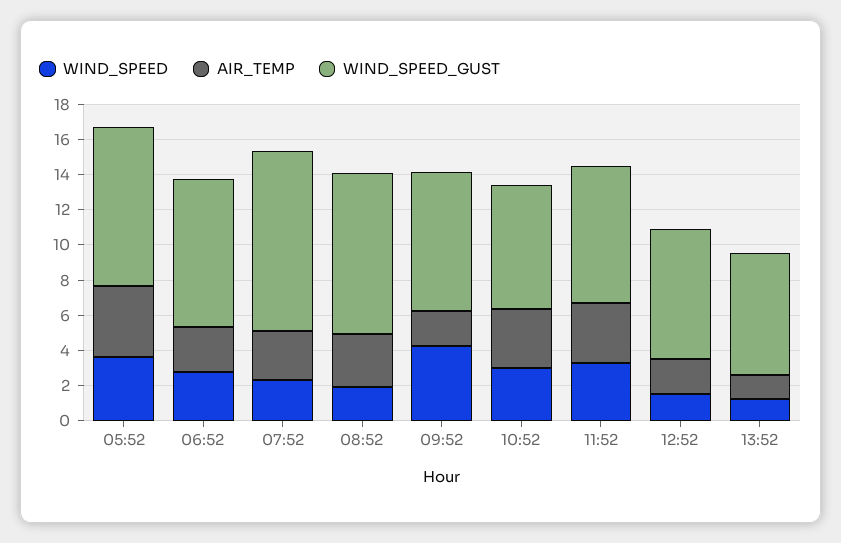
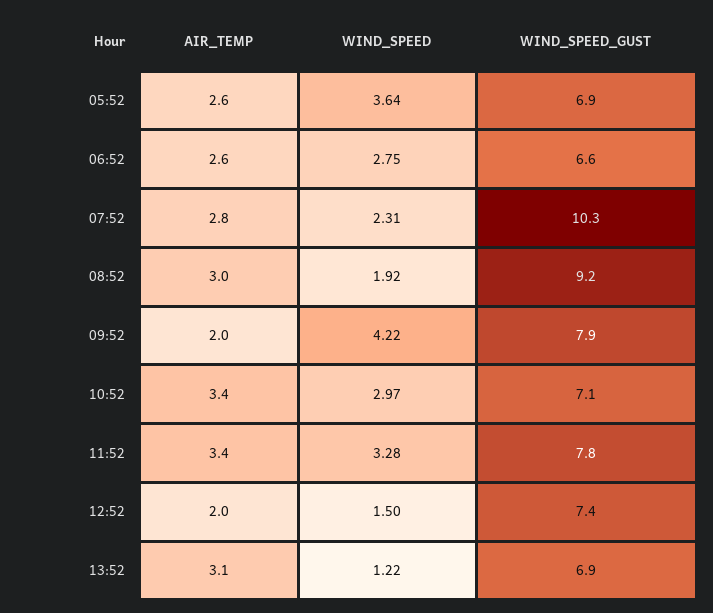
  {
    "WIND_SPEED": {
      "05:52": 3.64,
      "06:52": 2.75,
      "07:52": 2.31,
      "08:52": 1.92,
      "09:52": 4.22,
      "10:52": 2.97,
      "11:52": 3.28,
      "12:52": 1.5,
      "13:52": 1.22
    },
    "AIR_TEMP": {
-     "05:52": 4,
+     "05:52": 2.6,
      "06:52": 2.6,
      "07:52": 2.8,
      "08:52": 3,
      "09:52": 2,
      "10:52": 3.4,
      "11:52": 3.4,
      "12:52": 2,
-     "13:52": 1.5
+     "13:52": 3.1
    },
    "WIND_SPEED_GUST": {
-     "05:52": 9,
+     "05:52": 6.9,
-     "06:52": 8.5,
+     "06:52": 6.6,
      "07:52": 10.3,
      "08:52": 9.2,
      "09:52": 7.9,
      "10:52": 7.1,
      "11:52": 7.8,
      "12:52": 7.4,
      "13:52": 6.9
    }
  }

